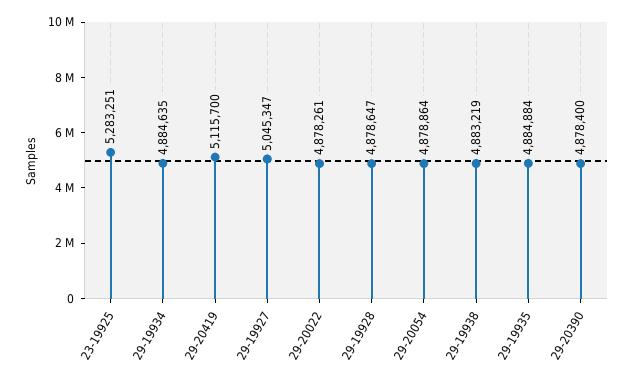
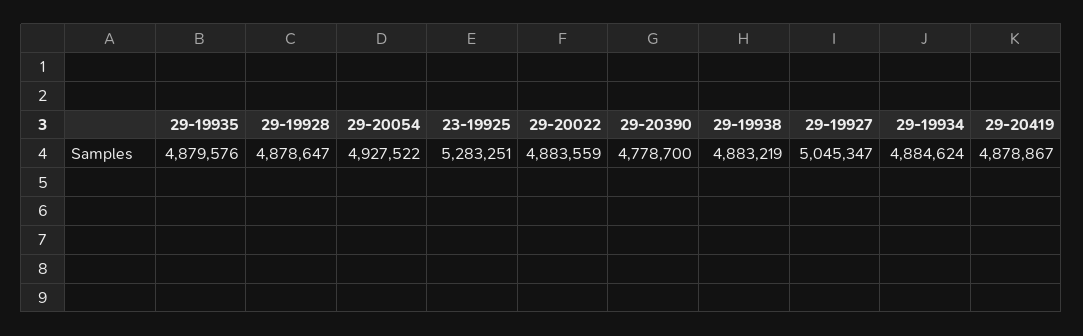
  {
    "23-19925": 5283251,
-   "29-19934": 4884635,
+   "29-19934": 4884624,
-   "29-20419": 5115700,
+   "29-20419": 4878867,
    "29-19927": 5045347,
-   "29-20022": 4878261,
+   "29-20022": 4883559,
    "29-19928": 4878647,
-   "29-20054": 4878864,
+   "29-20054": 4927522,
    "29-19938": 4883219,
-   "29-19935": 4884884,
+   "29-19935": 4879576,
-   "29-20390": 4878400
+   "29-20390": 4778700
  }

